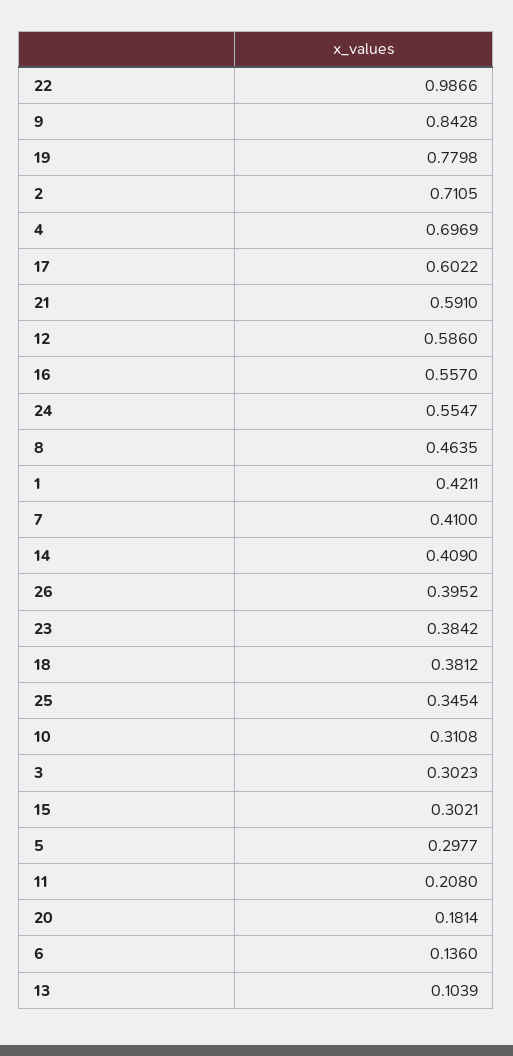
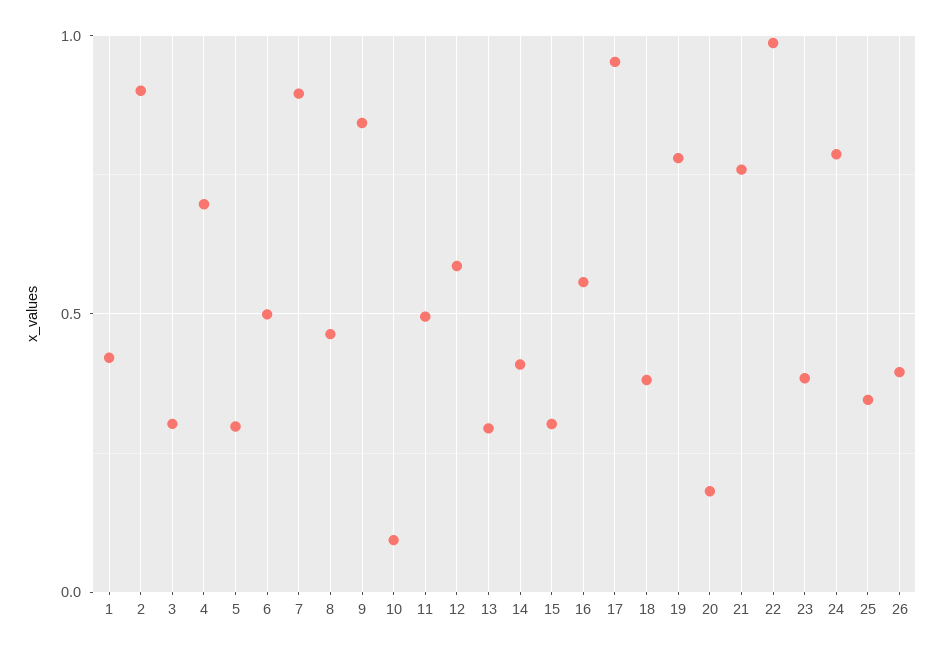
  {
    "22": 0.9866,
    "9": 0.8428,
    "19": 0.7798,
-   "2": 0.7105,
+   "2": 0.9,
    "4": 0.6969,
-   "17": 0.6022,
+   "17": 0.95,
-   "21": 0.591,
+   "21": 0.75,
    "12": 0.586,
    "16": 0.557,
-   "24": 0.5547,
+   "24": 0.8,
    "8": 0.4635,
    "1": 0.4211,
-   "7": 0.41,
+   "7": 0.9,
    "14": 0.409,
    "26": 0.3952,
    "23": 0.3842,
    "18": 0.3812,
    "25": 0.3454,
-   "10": 0.3108,
+   "10": 0.1,
    "3": 0.3023,
    "15": 0.3021,
    "5": 0.2977,
-   "11": 0.208,
+   "11": 0.5,
    "20": 0.1814,
-   "6": 0.136,
+   "6": 0.5,
-   "13": 0.1039
+   "13": 0.3
  }

